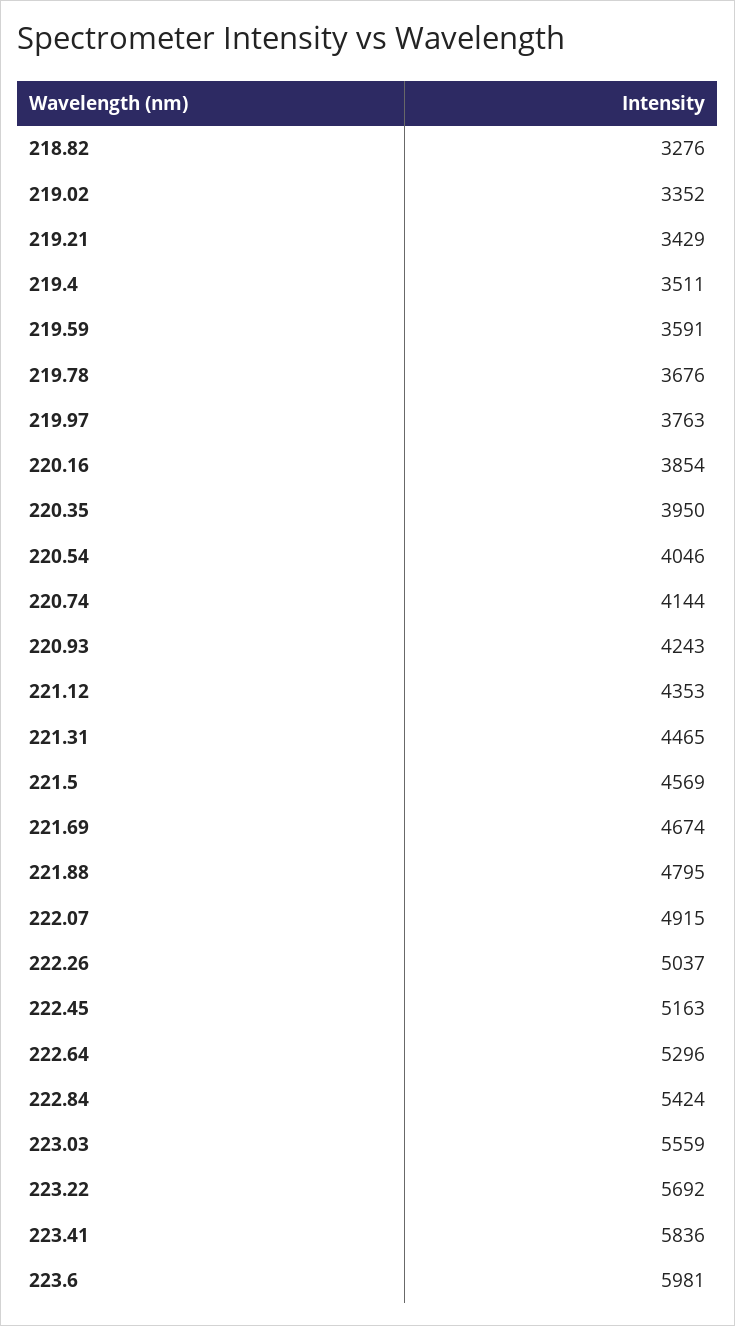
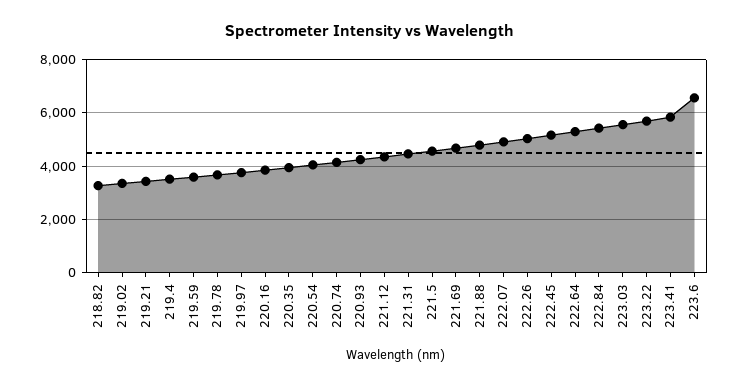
  {
    "218.82": 3276,
    "219.02": 3352,
    "219.21": 3429,
    "219.4": 3511,
    "219.59": 3591,
    "219.78": 3676,
    "219.97": 3763,
    "220.16": 3854,
    "220.35": 3950,
    "220.54": 4046,
    "220.74": 4144,
    "220.93": 4243,
    "221.12": 4353,
    "221.31": 4465,
    "221.5": 4569,
    "221.69": 4674,
    "221.88": 4795,
    "222.07": 4915,
    "222.26": 5037,
    "222.45": 5163,
    "222.64": 5296,
    "222.84": 5424,
    "223.03": 5559,
    "223.22": 5692,
    "223.41": 5836,
-   "223.6": 5981
+   "223.6": 6500
  }

